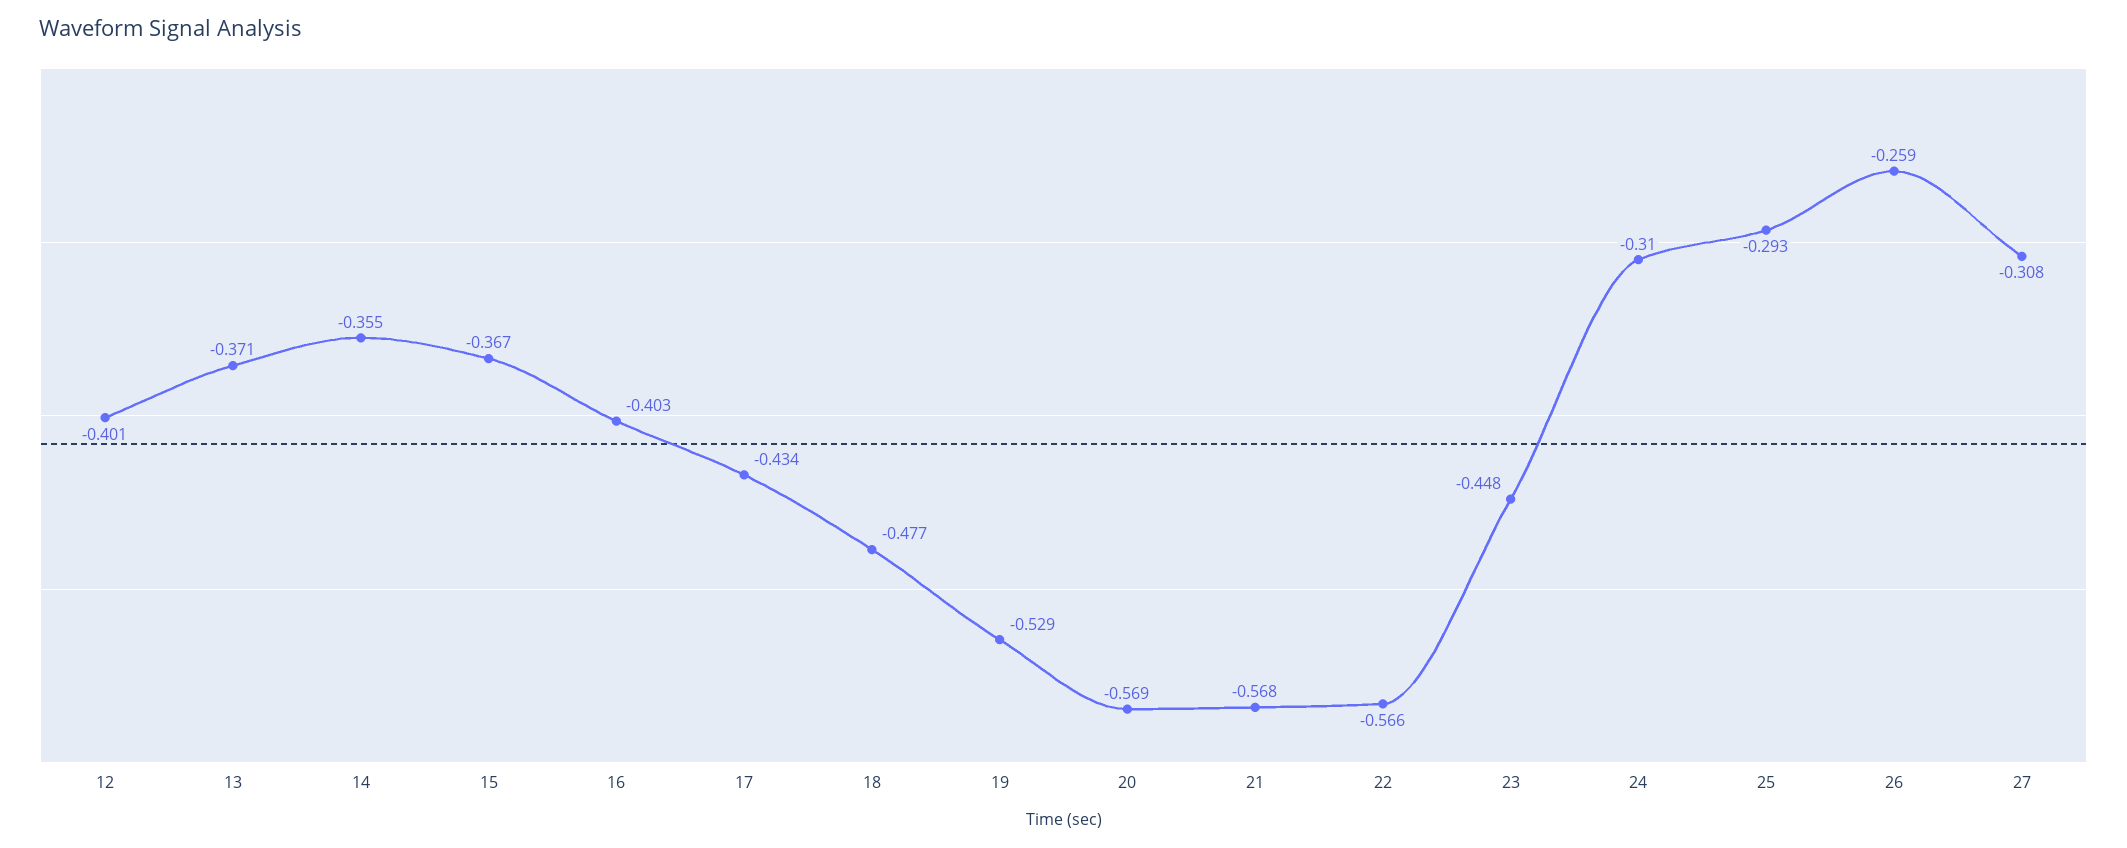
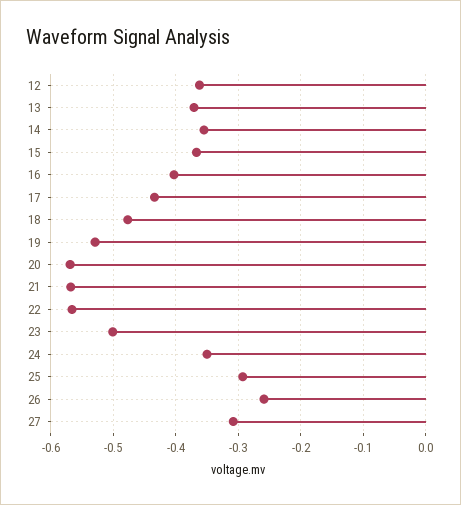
  {
-   "12": -0.401,
+   "12": -0.36,
    "13": -0.371,
    "14": -0.355,
    "15": -0.367,
    "16": -0.403,
    "17": -0.434,
    "18": -0.477,
    "19": -0.529,
    "20": -0.569,
    "21": -0.568,
    "22": -0.566,
-   "23": -0.448,
+   "23": -0.5,
-   "24": -0.31,
+   "24": -0.35,
    "25": -0.293,
    "26": -0.259,
    "27": -0.308
  }

